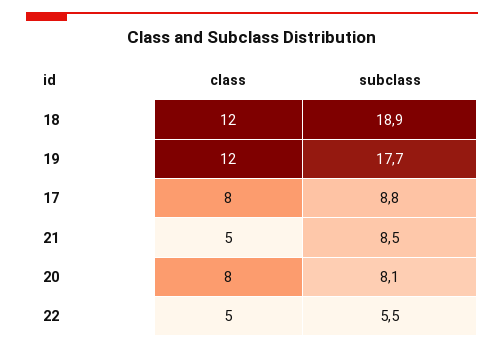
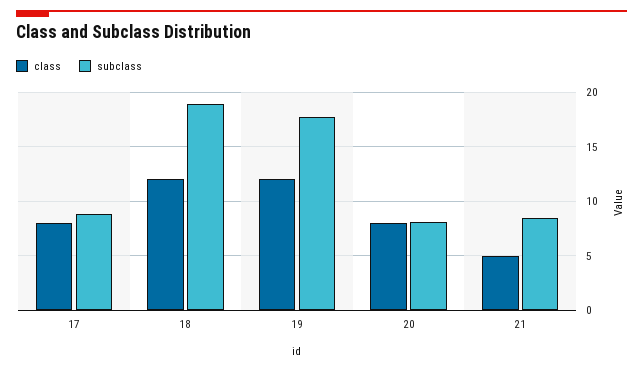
  {
    "class": {
      "18": 12,
      "19": 12,
      "17": 8,
      "21": 5,
-     "20": 8,
+     "20": 8
-     "22": 5
    },
    "subclass": {
      "18": 18.9,
      "19": 17.7,
      "17": 8.8,
      "21": 8.5,
-     "20": 8.1,
+     "20": 8.1
-     "22": 5.5
    }
  }

